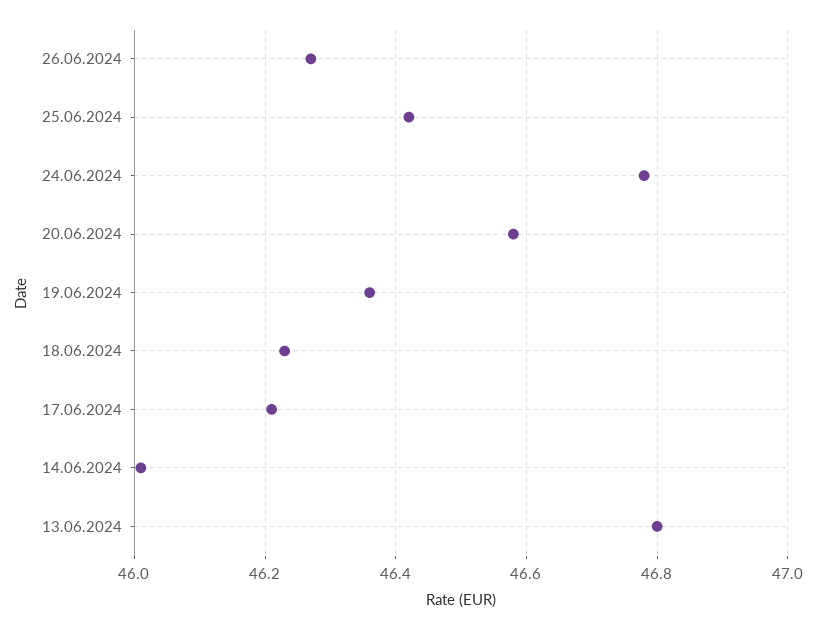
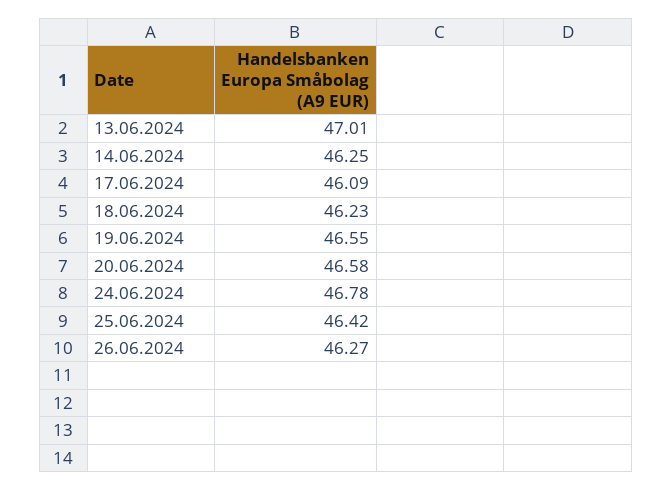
  {
    "26.06.2024": 46.27,
    "25.06.2024": 46.42,
    "24.06.2024": 46.78,
    "20.06.2024": 46.58,
-   "19.06.2024": 46.35,
+   "19.06.2024": 46.55,
    "18.06.2024": 46.23,
-   "17.06.2024": 46.2,
+   "17.06.2024": 46.09,
-   "14.06.2024": 46,
+   "14.06.2024": 46.25,
-   "13.06.2024": 46.8
+   "13.06.2024": 47.01
  }

